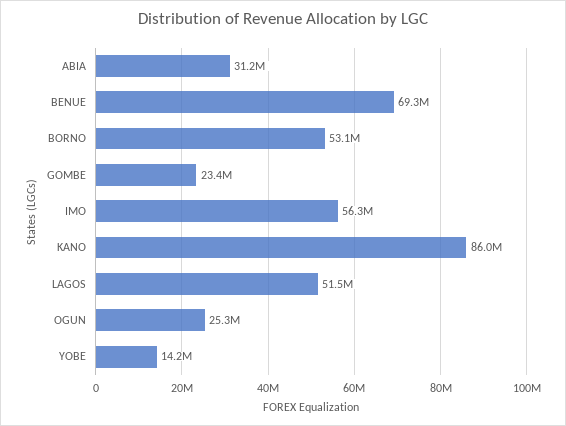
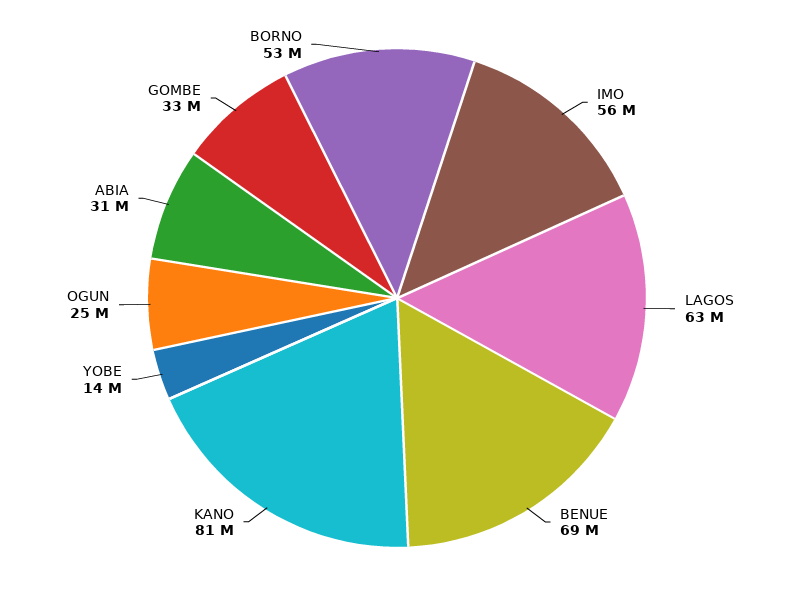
  {
    "ABIA": 31200000,
    "BENUE": 69300000,
    "BORNO": 53100000,
-   "GOMBE": 23400000,
+   "GOMBE": 33000000,
    "IMO": 56300000,
-   "KANO": 86000000,
+   "KANO": 81000000,
-   "LAGOS": 51500000,
+   "LAGOS": 63000000,
    "OGUN": 25300000,
    "YOBE": 14200000
  }

